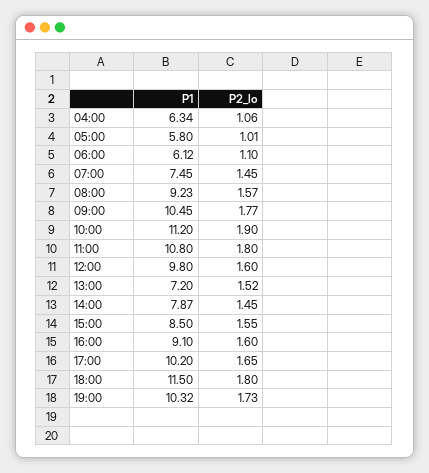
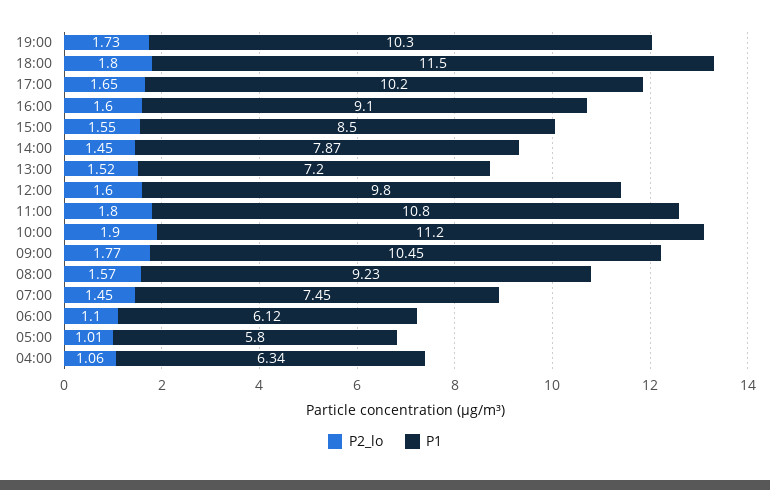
  {
    "P1": {
      "04:00": 6.34,
      "05:00": 5.8,
      "06:00": 6.12,
      "07:00": 7.45,
      "08:00": 9.23,
      "09:00": 10.45,
      "10:00": 11.2,
      "11:00": 10.8,
      "12:00": 9.8,
      "13:00": 7.2,
      "14:00": 7.87,
      "15:00": 8.5,
      "16:00": 9.1,
      "17:00": 10.2,
      "18:00": 11.5,
-     "19:00": 10.32
+     "19:00": 10.3
    },
    "P2_lo": {
      "04:00": 1.06,
      "05:00": 1.01,
      "06:00": 1.1,
      "07:00": 1.45,
      "08:00": 1.57,
      "09:00": 1.77,
      "10:00": 1.9,
      "11:00": 1.8,
      "12:00": 1.6,
      "13:00": 1.52,
      "14:00": 1.45,
      "15:00": 1.55,
      "16:00": 1.6,
      "17:00": 1.65,
      "18:00": 1.8,
      "19:00": 1.73
    }
  }

